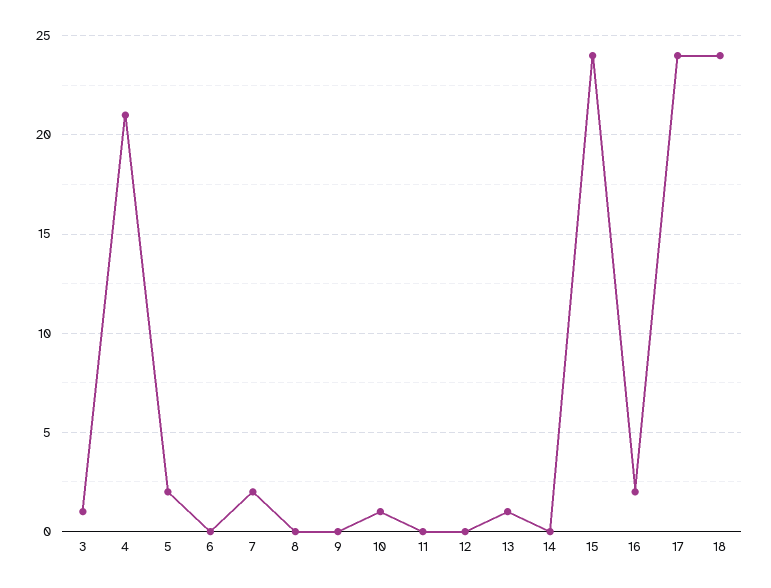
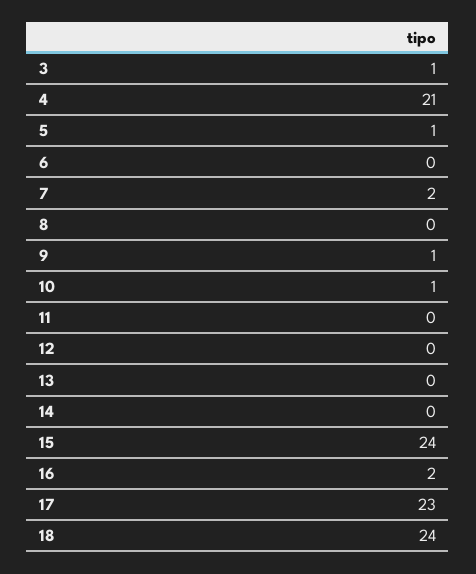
  {
    "3": 1,
    "4": 21,
-   "5": 2,
+   "5": 1,
    "6": 0,
    "7": 2,
    "8": 0,
-   "9": 0,
+   "9": 1,
    "10": 1,
    "11": 0,
    "12": 0,
-   "13": 1,
+   "13": 0,
    "14": 0,
    "15": 24,
    "16": 2,
-   "17": 24,
+   "17": 23,
    "18": 24
  }

